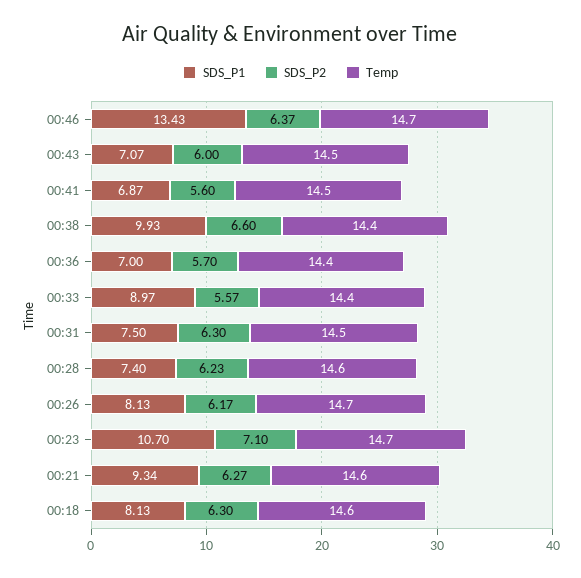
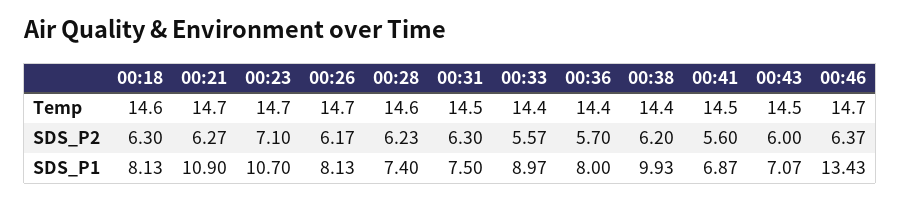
  {
    "SDS_P1": {
      "00:46": 13.43,
      "00:43": 7.07,
      "00:41": 6.87,
      "00:38": 9.93,
-     "00:36": 7,
+     "00:36": 8,
      "00:33": 8.97,
      "00:31": 7.5,
      "00:28": 7.4,
      "00:26": 8.13,
      "00:23": 10.7,
-     "00:21": 9.34,
+     "00:21": 10.9,
      "00:18": 8.13
    },
    "SDS_P2": {
      "00:46": 6.37,
      "00:43": 6,
      "00:41": 5.6,
-     "00:38": 6.6,
+     "00:38": 6.2,
      "00:36": 5.7,
      "00:33": 5.57,
      "00:31": 6.3,
      "00:28": 6.23,
      "00:26": 6.17,
      "00:23": 7.1,
      "00:21": 6.27,
      "00:18": 6.3
    },
    "Temp": {
      "00:46": 14.7,
      "00:43": 14.5,
      "00:41": 14.5,
      "00:38": 14.4,
      "00:36": 14.4,
      "00:33": 14.4,
      "00:31": 14.5,
      "00:28": 14.6,
      "00:26": 14.7,
      "00:23": 14.7,
-     "00:21": 14.6,
+     "00:21": 14.7,
      "00:18": 14.6
    }
  }

